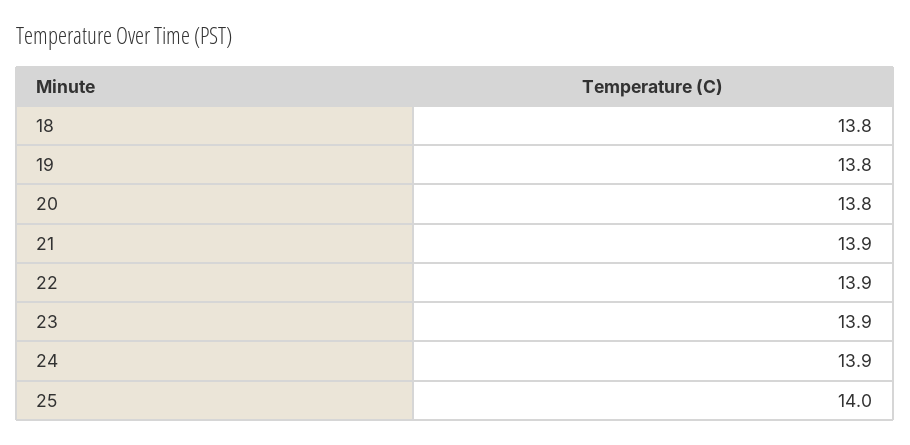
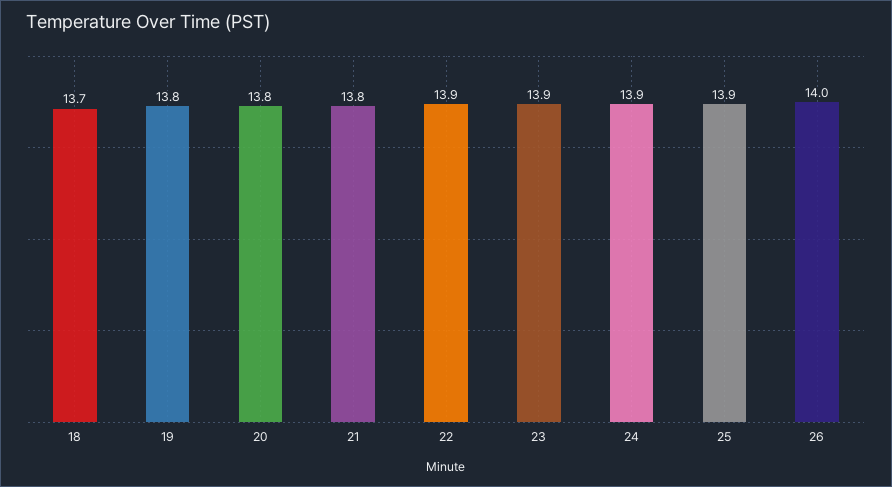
  {
-   "18": 13.8,
+   "18": 13.7,
    "19": 13.8,
    "20": 13.8,
-   "21": 13.9,
+   "21": 13.8,
    "22": 13.9,
    "23": 13.9,
    "24": 13.9,
-   "25": 14
+   "25": 13.9,
+   "26": 14
  }

